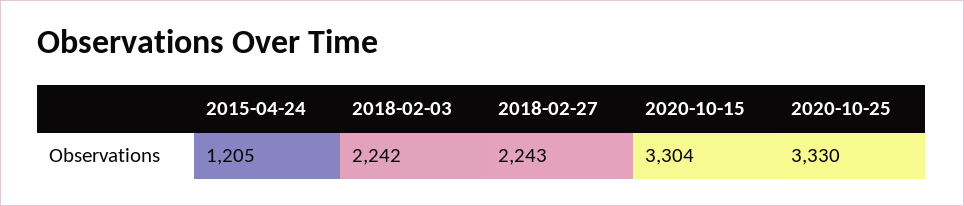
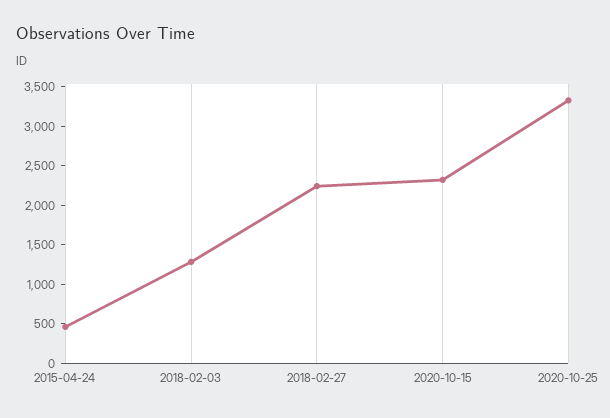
  {
-   "2015-04-24": 1205,
+   "2015-04-24": 500,
-   "2018-02-03": 2242,
+   "2018-02-03": 1250,
    "2018-02-27": 2243,
-   "2020-10-15": 3304,
+   "2020-10-15": 2250,
    "2020-10-25": 3330
  }

